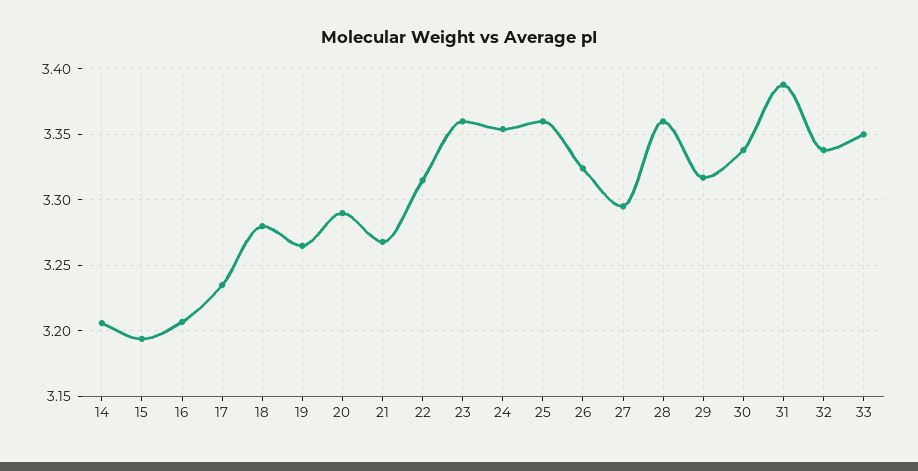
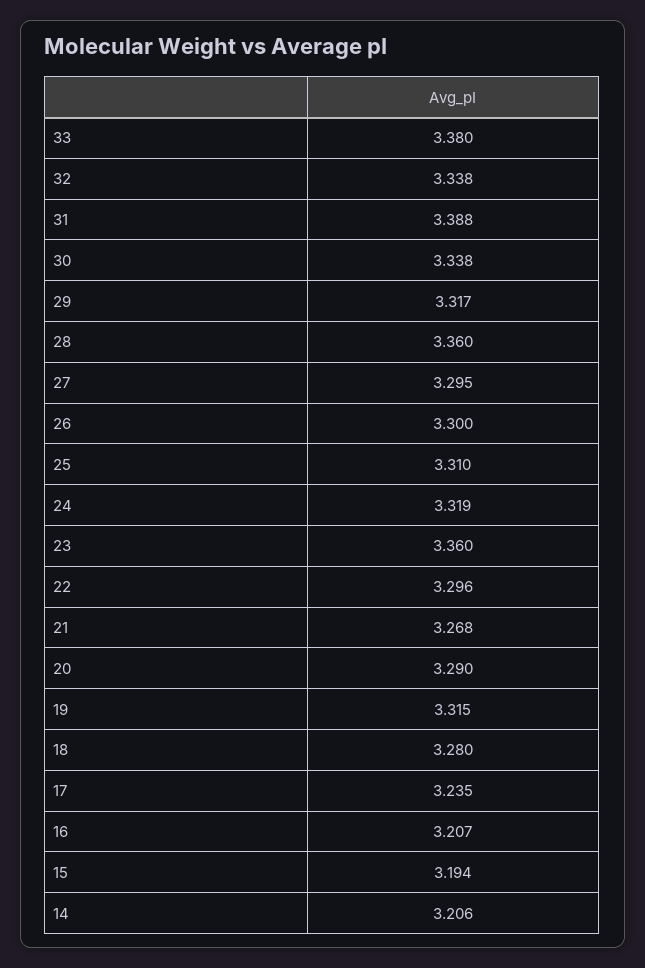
  {
    "14": 3.206,
    "15": 3.194,
    "16": 3.207,
    "17": 3.235,
    "18": 3.28,
-   "19": 3.265,
+   "19": 3.315,
    "20": 3.29,
    "21": 3.268,
-   "22": 3.315,
+   "22": 3.296,
    "23": 3.36,
-   "24": 3.355,
+   "24": 3.319,
-   "25": 3.36,
+   "25": 3.31,
-   "26": 3.325,
+   "26": 3.3,
    "27": 3.295,
    "28": 3.36,
    "29": 3.317,
    "30": 3.338,
    "31": 3.388,
    "32": 3.338,
-   "33": 3.35
+   "33": 3.38
  }

